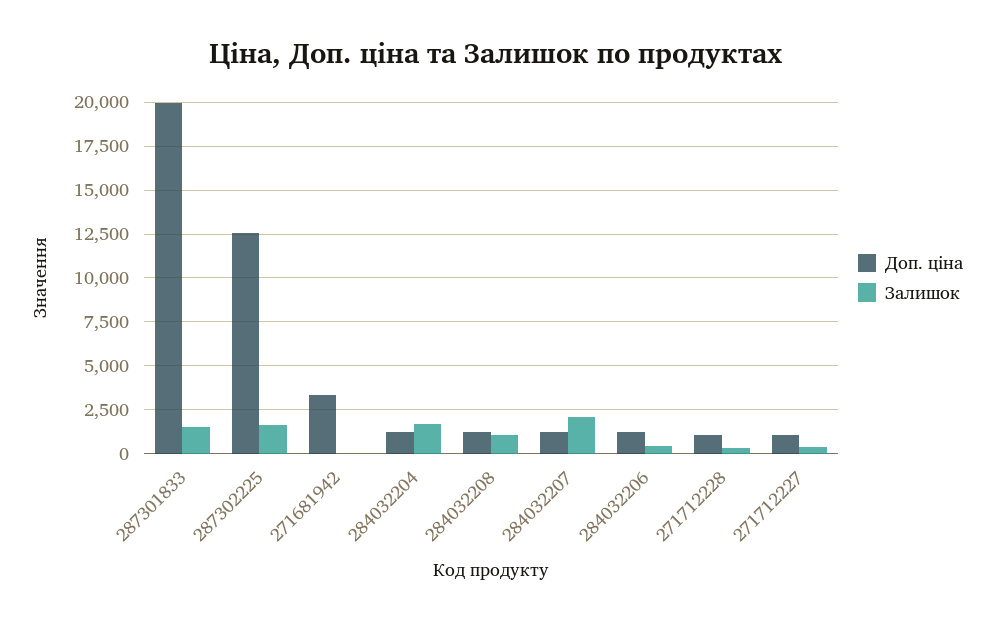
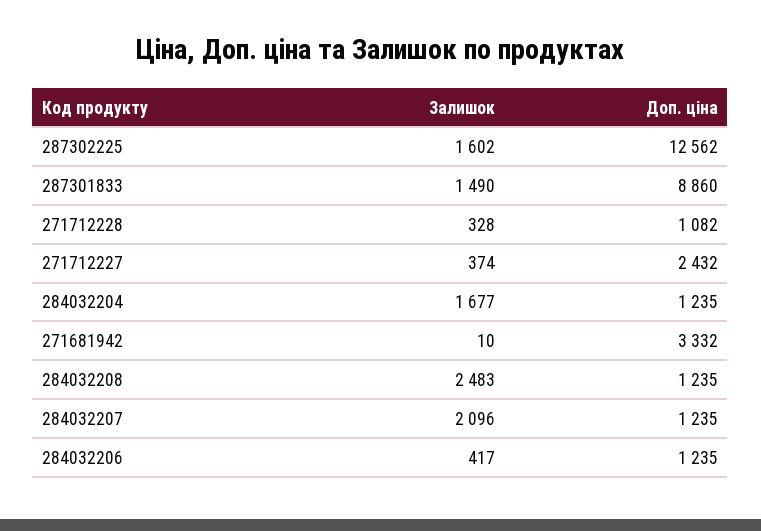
  {
    "Доп. ціна": {
-     "287301833": 20000,
+     "287301833": 8860,
      "287302225": 12562,
      "271681942": 3332,
      "284032204": 1235,
      "284032208": 1235,
      "284032207": 1235,
      "284032206": 1235,
      "271712228": 1082,
-     "271712227": 1000
+     "271712227": 2432
    },
    "Залишок": {
      "287301833": 1490,
      "287302225": 1602,
      "271681942": 10,
      "284032204": 1677,
-     "284032208": 1000,
+     "284032208": 2483,
      "284032207": 2096,
      "284032206": 417,
      "271712228": 328,
      "271712227": 374
    }
  }

